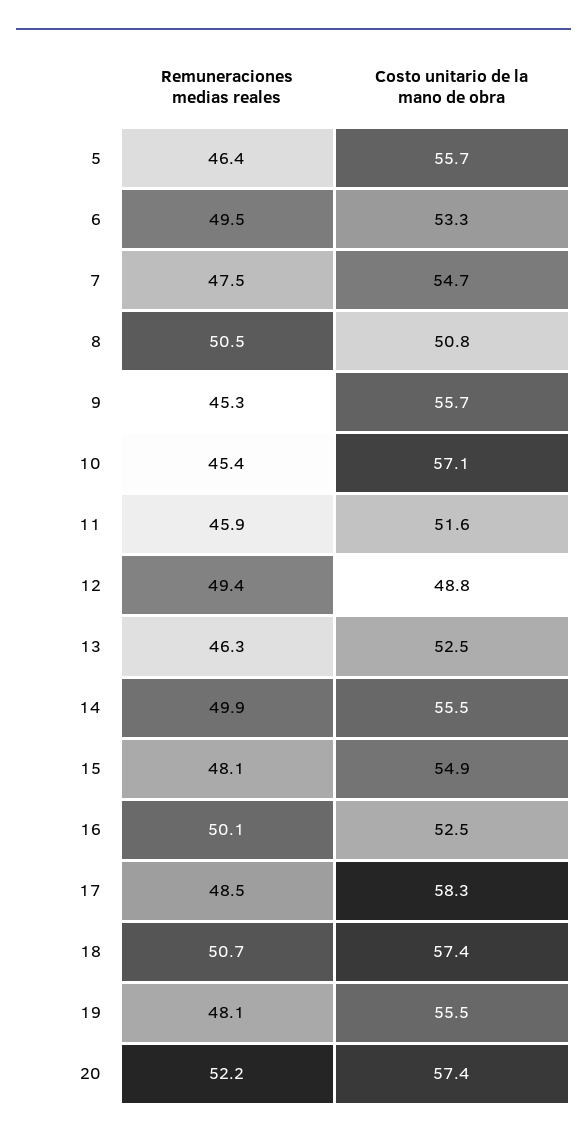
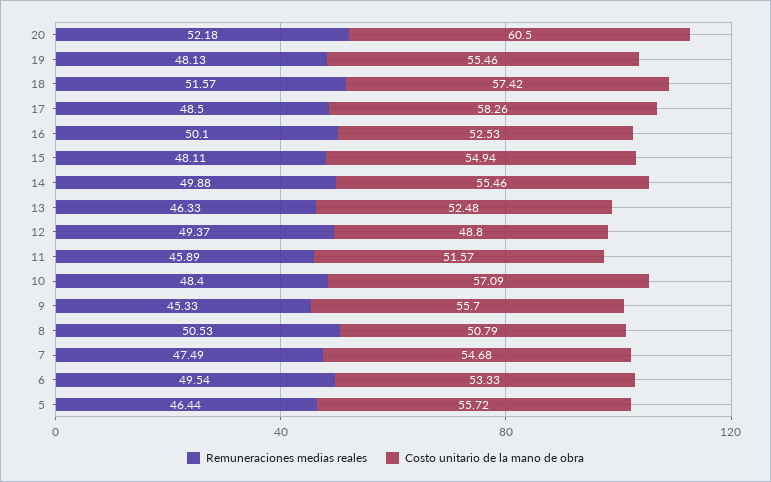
  {
    "Remuneraciones medias reales": {
      "5": 46.44,
      "6": 49.54,
      "7": 47.49,
      "8": 50.53,
      "9": 45.33,
-     "10": 45.4,
+     "10": 48.4,
      "11": 45.89,
      "12": 49.37,
      "13": 46.33,
      "14": 49.88,
      "15": 48.11,
      "16": 50.1,
      "17": 48.5,
-     "18": 50.7,
+     "18": 51.57,
      "19": 48.13,
      "20": 52.18
    },
    "Costo unitario de la mano de obra": {
      "5": 55.72,
      "6": 53.33,
      "7": 54.68,
      "8": 50.79,
      "9": 55.7,
      "10": 57.09,
      "11": 51.57,
      "12": 48.8,
      "13": 52.48,
      "14": 55.46,
      "15": 54.94,
      "16": 52.53,
      "17": 58.26,
      "18": 57.42,
      "19": 55.46,
-     "20": 57.4
+     "20": 60.5
    }
  }

